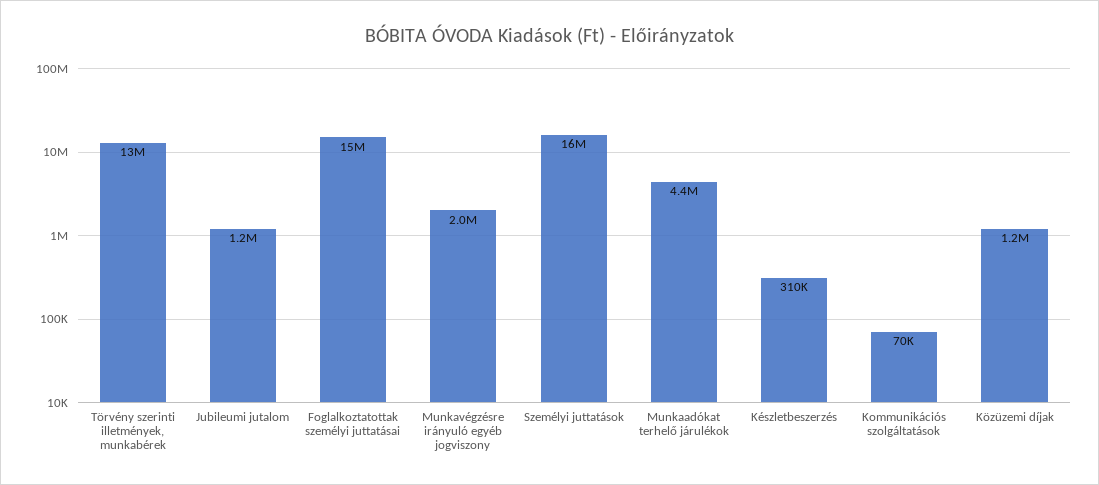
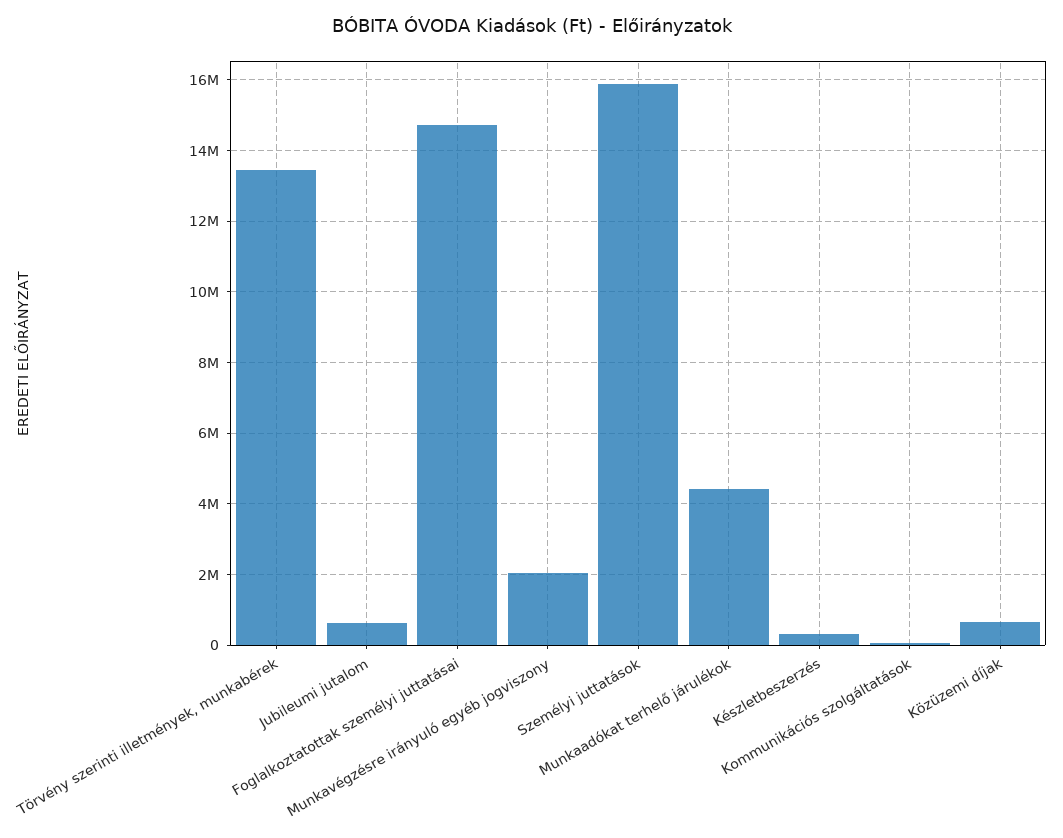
  {
    "Törvény szerinti illetmények, munkabérek": 13000000,
-   "Jubileumi jutalom": 1200000,
+   "Jubileumi jutalom": 600000,
    "Foglalkoztatottak személyi juttatásai": 15000000,
    "Munkavégzésre irányuló egyéb jogviszony": 2000000,
    "Személyi juttatások": 16000000,
    "Munkaadókat terhelő járulékok": 4400000,
    "Készletbeszerzés": 310000,
    "Kommunikációs szolgáltatások": 70000,
-   "Közüzemi díjak": 1200000
+   "Közüzemi díjak": 600000
  }

